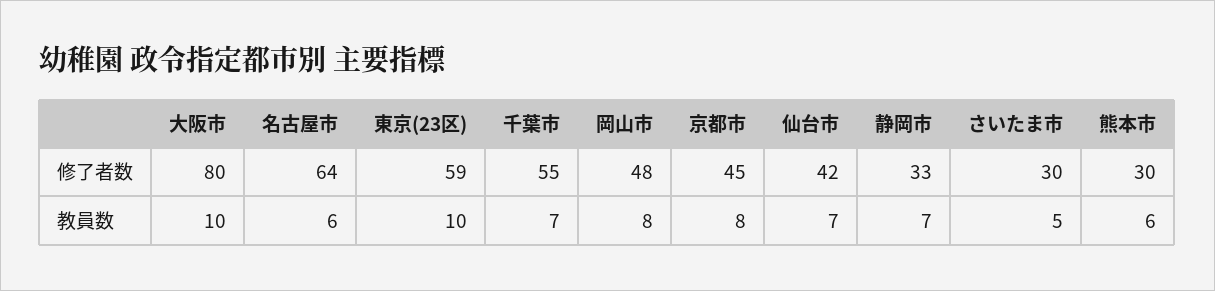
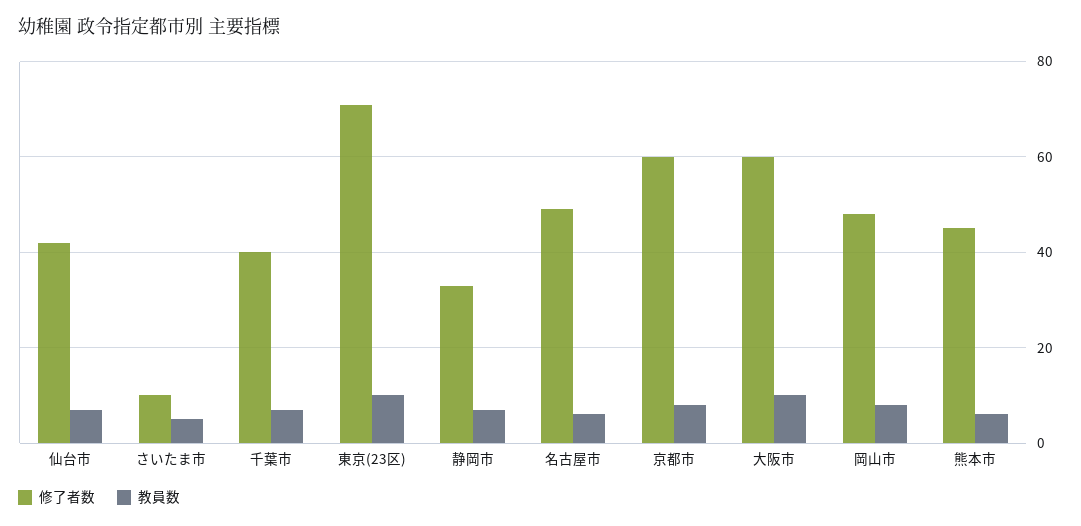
  {
    "修了者数": {
-     "大阪市": 80,
+     "大阪市": 60,
-     "名古屋市": 64,
+     "名古屋市": 50,
-     "東京(23区)": 59,
+     "東京(23区)": 70,
-     "千葉市": 55,
+     "千葉市": 40,
      "岡山市": 48,
-     "京都市": 45,
+     "京都市": 60,
      "仙台市": 42,
      "静岡市": 33,
-     "さいたま市": 30,
+     "さいたま市": 10,
-     "熊本市": 30
+     "熊本市": 45
    },
    "教員数": {
      "大阪市": 10,
      "名古屋市": 6,
      "東京(23区)": 10,
      "千葉市": 7,
      "岡山市": 8,
      "京都市": 8,
      "仙台市": 7,
      "静岡市": 7,
      "さいたま市": 5,
      "熊本市": 6
    }
  }

